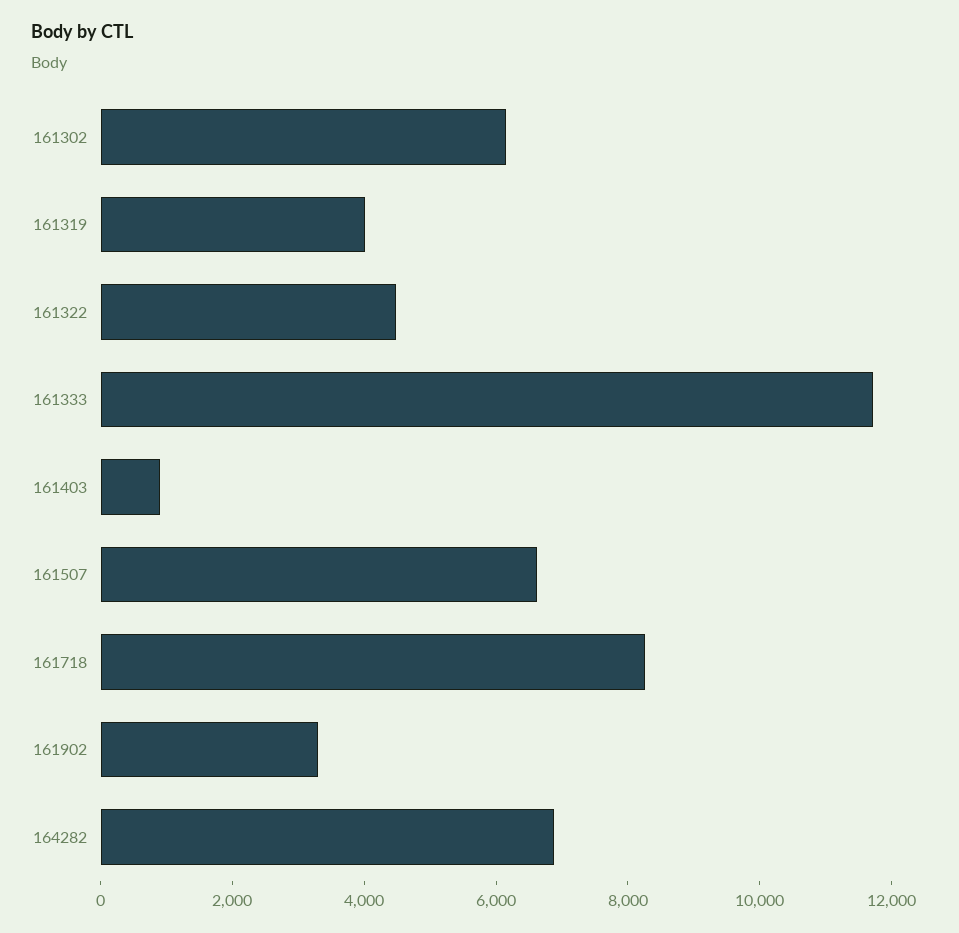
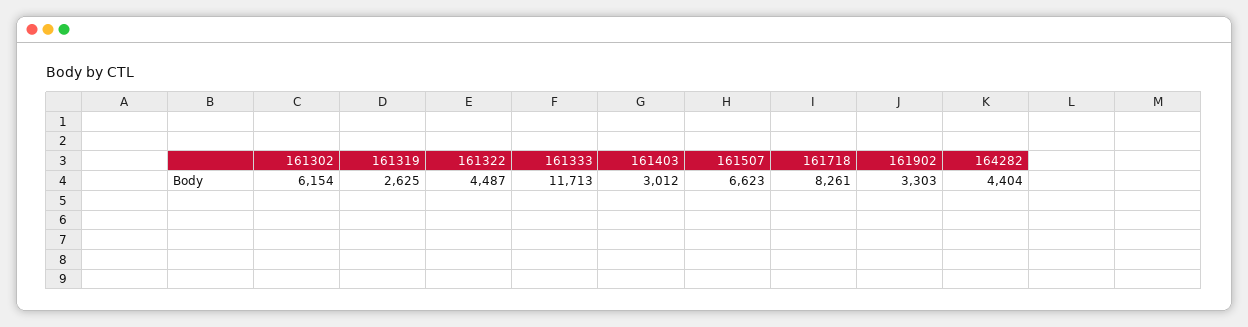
  {
    "161302": 6154,
-   "161319": 4000,
+   "161319": 2625,
    "161322": 4487,
    "161333": 11713,
-   "161403": 1000,
+   "161403": 3012,
    "161507": 6623,
    "161718": 8261,
    "161902": 3303,
-   "164282": 7000
+   "164282": 4404
  }

